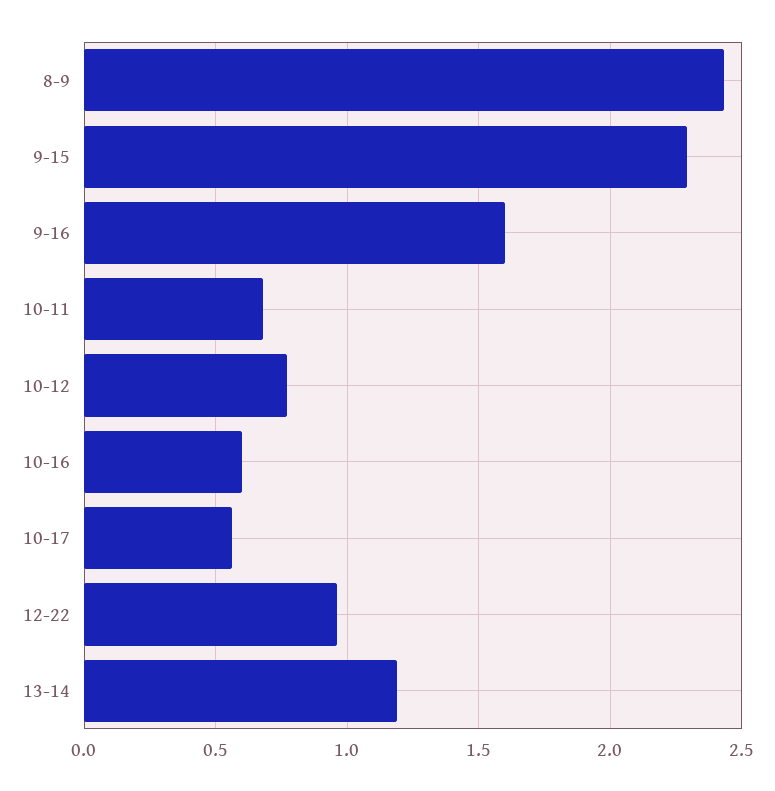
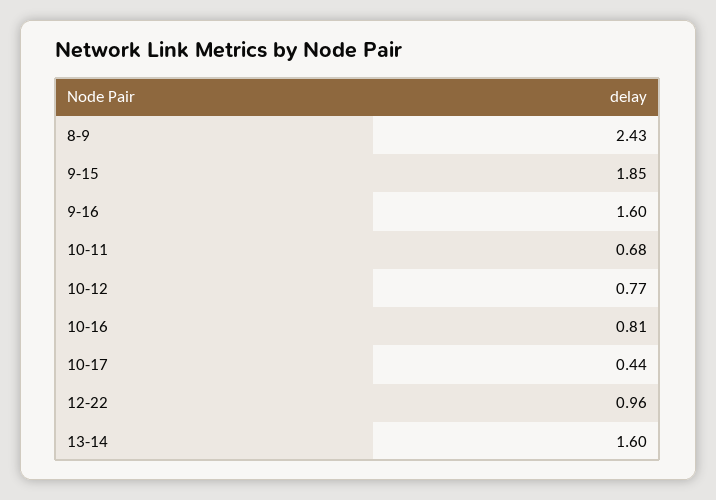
  {
    "8-9": 2.43,
-   "9-15": 2.3,
+   "9-15": 1.85,
    "9-16": 1.6,
    "10-11": 0.68,
    "10-12": 0.77,
-   "10-16": 0.6,
+   "10-16": 0.81,
-   "10-17": 0.55,
+   "10-17": 0.44,
    "12-22": 0.96,
-   "13-14": 1.2
+   "13-14": 1.6
  }

